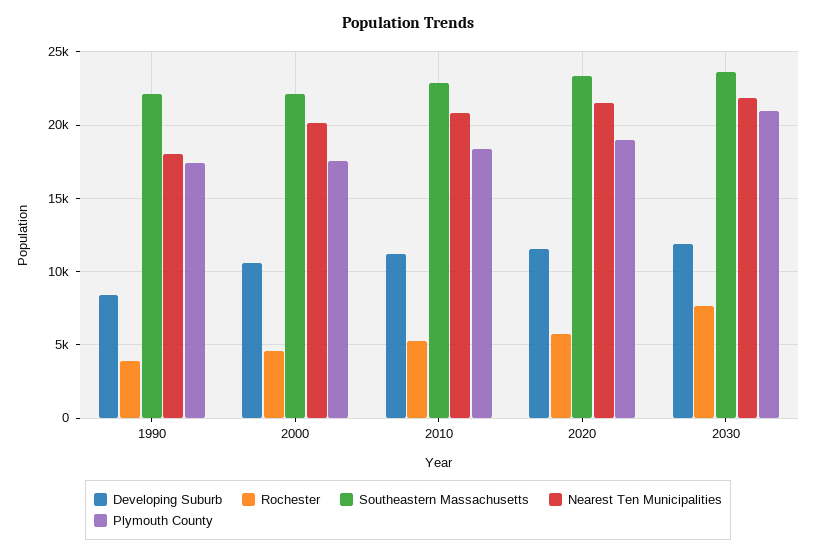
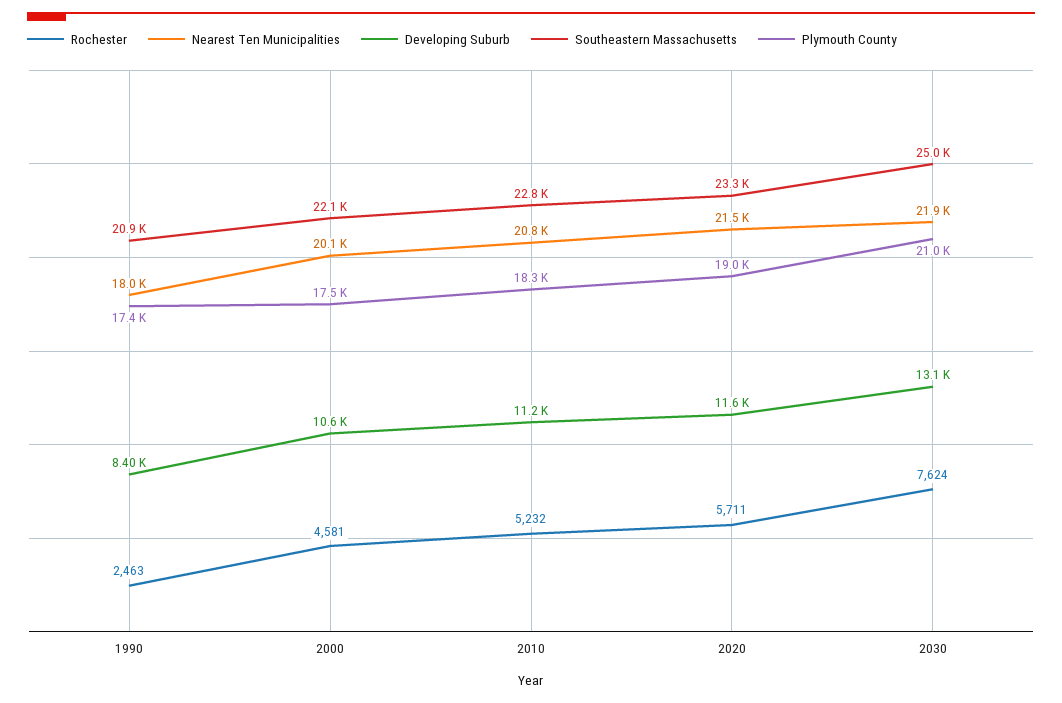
  {
    "Developing Suburb": {
      "1990": 8400,
      "2000": 10600,
      "2010": 11200,
      "2020": 11600,
-     "2030": 12000
+     "2030": 13100
    },
    "Rochester": {
-     "1990": 4000,
+     "1990": 2463,
      "2000": 4581,
      "2010": 5232,
      "2020": 5711,
      "2030": 7624
    },
    "Southeastern Massachusetts": {
-     "1990": 22000,
+     "1990": 20900,
      "2000": 22100,
      "2010": 22800,
      "2020": 23300,
-     "2030": 23500
+     "2030": 25000
    },
    "Nearest Ten Municipalities": {
      "1990": 18000,
      "2000": 20100,
      "2010": 20800,
      "2020": 21500,
      "2030": 21900
    },
    "Plymouth County": {
      "1990": 17400,
      "2000": 17500,
      "2010": 18300,
      "2020": 19000,
      "2030": 21000
    }
  }

